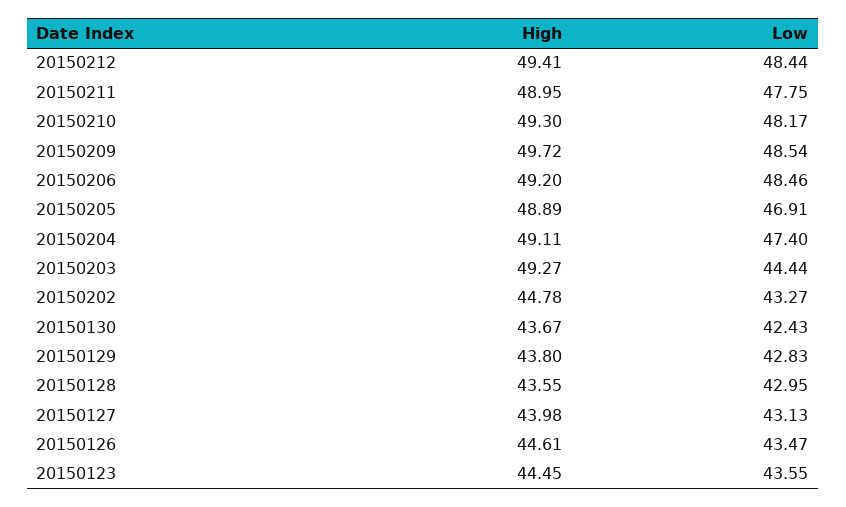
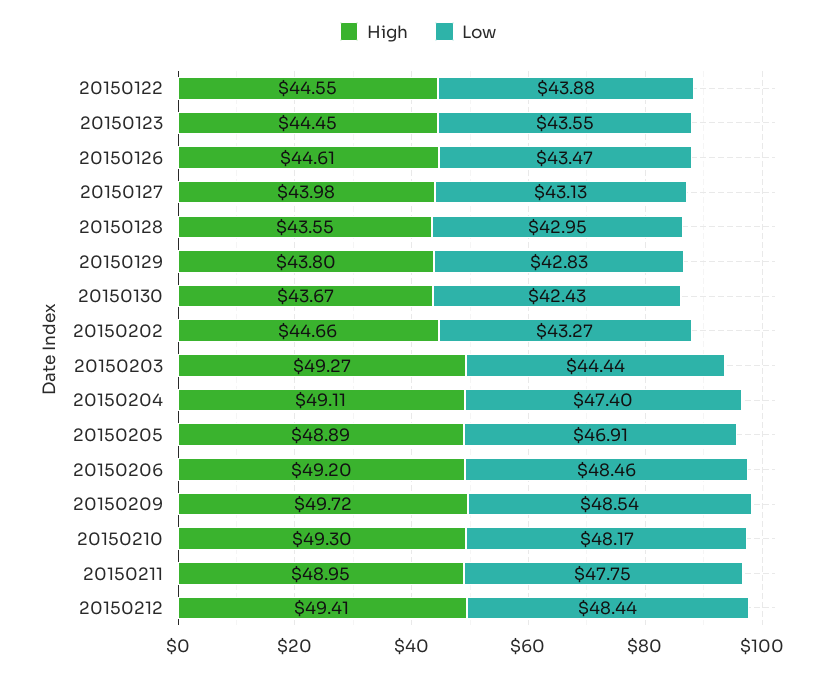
  {
    "High": {
      "20150212": 49.41,
      "20150211": 48.95,
      "20150210": 49.3,
      "20150209": 49.72,
      "20150206": 49.2,
      "20150205": 48.89,
      "20150204": 49.11,
      "20150203": 49.27,
-     "20150202": 44.78,
+     "20150202": 44.66,
      "20150130": 43.67,
      "20150129": 43.8,
      "20150128": 43.55,
      "20150127": 43.98,
      "20150126": 44.61,
-     "20150123": 44.45
+     "20150123": 44.45,
+     "20150122": 44.55
    },
    "Low": {
      "20150212": 48.44,
      "20150211": 47.75,
      "20150210": 48.17,
      "20150209": 48.54,
      "20150206": 48.46,
      "20150205": 46.91,
      "20150204": 47.4,
      "20150203": 44.44,
      "20150202": 43.27,
      "20150130": 42.43,
      "20150129": 42.83,
      "20150128": 42.95,
      "20150127": 43.13,
      "20150126": 43.47,
-     "20150123": 43.55
+     "20150123": 43.55,
+     "20150122": 43.88
    }
  }

